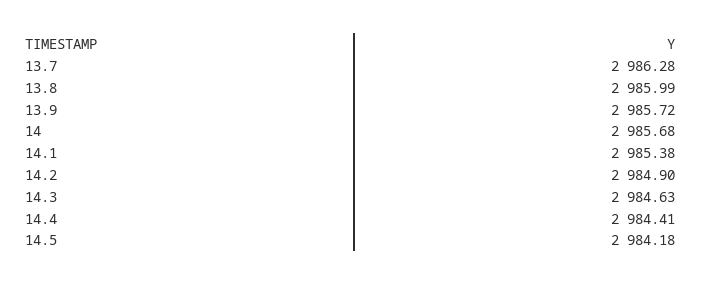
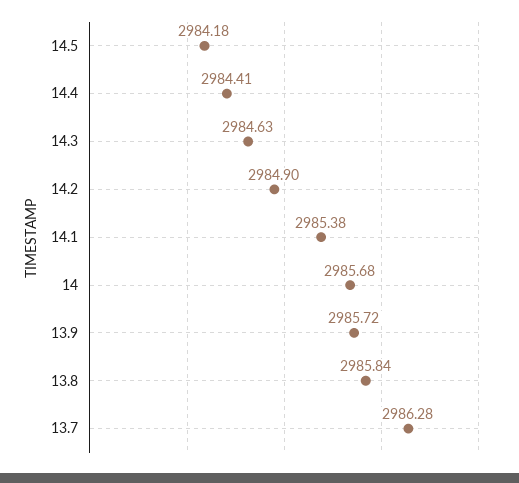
  {
    "13.7": 2986.28,
-   "13.8": 2985.99,
+   "13.8": 2985.84,
    "13.9": 2985.72,
    "14": 2985.68,
    "14.1": 2985.38,
    "14.2": 2984.9,
    "14.3": 2984.63,
    "14.4": 2984.41,
    "14.5": 2984.18
  }

